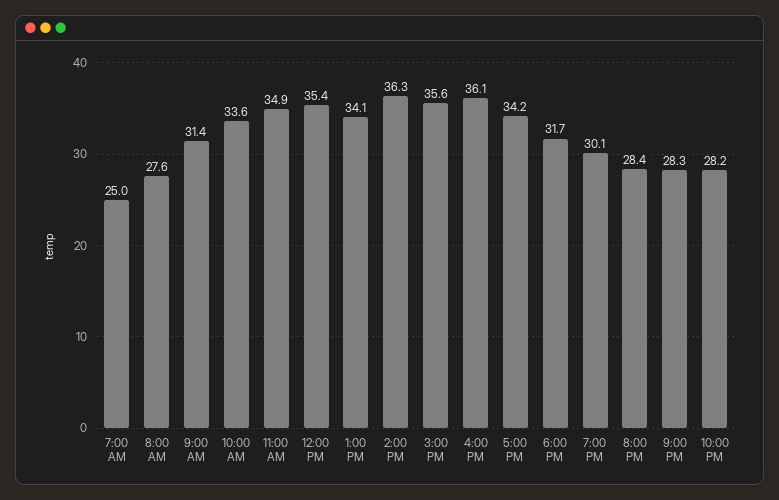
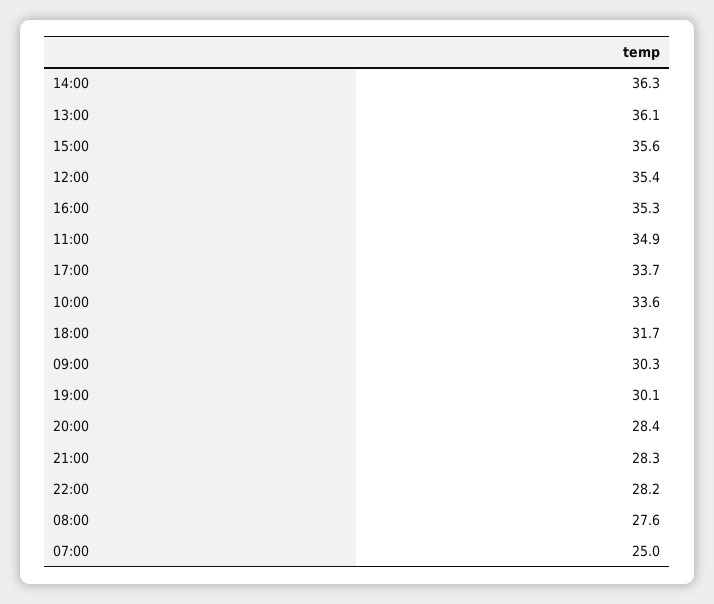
  {
    "7:00 AM": 25,
    "8:00 AM": 27.6,
-   "9:00 AM": 31.4,
+   "9:00 AM": 30.3,
    "10:00 AM": 33.6,
    "11:00 AM": 34.9,
    "12:00 PM": 35.4,
-   "1:00 PM": 34.1,
+   "1:00 PM": 36.1,
    "2:00 PM": 36.3,
    "3:00 PM": 35.6,
-   "4:00 PM": 36.1,
+   "4:00 PM": 35.3,
-   "5:00 PM": 34.2,
+   "5:00 PM": 33.7,
    "6:00 PM": 31.7,
    "7:00 PM": 30.1,
    "8:00 PM": 28.4,
    "9:00 PM": 28.3,
    "10:00 PM": 28.2
  }

